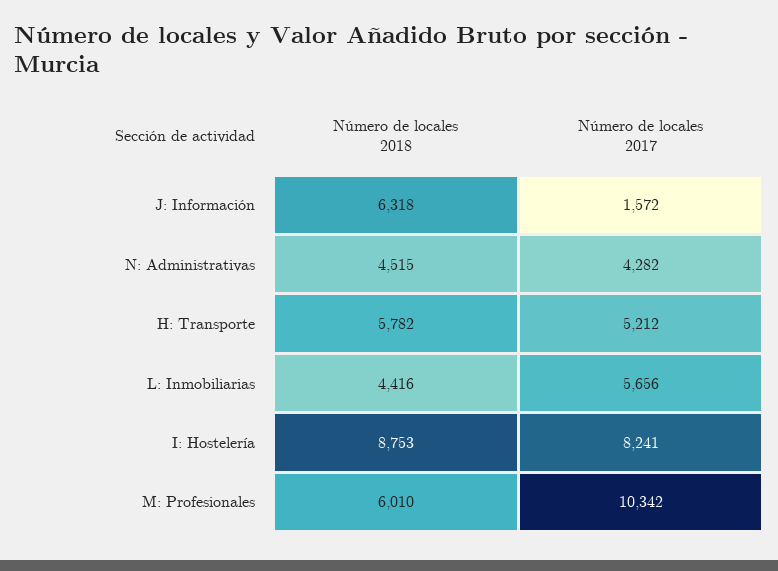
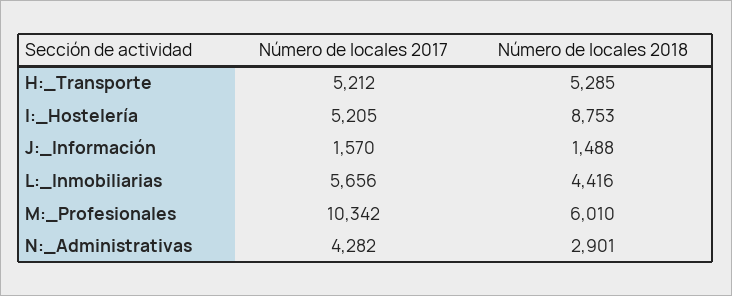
  {
    "Número de locales 2018": {
-     "J: Información": 6318,
+     "J: Información": 1488,
-     "N: Administrativas": 4515,
+     "N: Administrativas": 2901,
-     "H: Transporte": 5782,
+     "H: Transporte": 5285,
      "L: Inmobiliarias": 4416,
      "I: Hostelería": 8753,
      "M: Profesionales": 6010
    },
    "Número de locales 2017": {
-     "J: Información": 1572,
+     "J: Información": 1570,
      "N: Administrativas": 4282,
      "H: Transporte": 5212,
      "L: Inmobiliarias": 5656,
-     "I: Hostelería": 8241,
+     "I: Hostelería": 5205,
      "M: Profesionales": 10342
    }
  }

